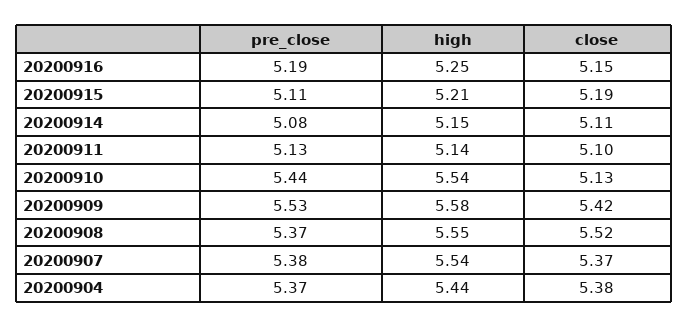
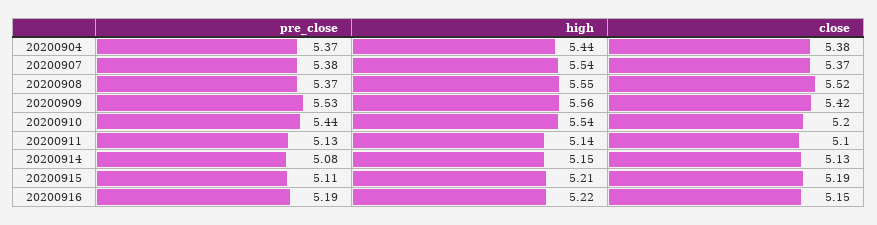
  {
    "pre_close": {
      "20200916": 5.19,
      "20200915": 5.11,
      "20200914": 5.08,
      "20200911": 5.13,
      "20200910": 5.44,
      "20200909": 5.53,
      "20200908": 5.37,
      "20200907": 5.38,
      "20200904": 5.37
    },
    "high": {
-     "20200916": 5.25,
+     "20200916": 5.22,
      "20200915": 5.21,
      "20200914": 5.15,
      "20200911": 5.14,
      "20200910": 5.54,
-     "20200909": 5.58,
+     "20200909": 5.56,
      "20200908": 5.55,
      "20200907": 5.54,
      "20200904": 5.44
    },
    "close": {
      "20200916": 5.15,
      "20200915": 5.19,
-     "20200914": 5.11,
+     "20200914": 5.13,
      "20200911": 5.1,
-     "20200910": 5.13,
+     "20200910": 5.2,
      "20200909": 5.42,
      "20200908": 5.52,
      "20200907": 5.37,
      "20200904": 5.38
    }
  }

